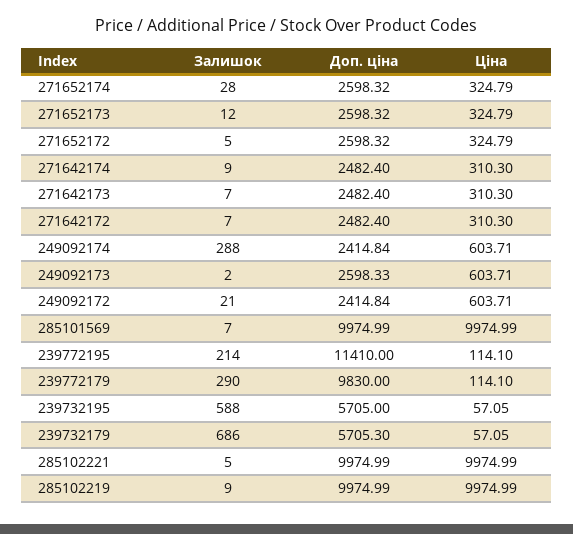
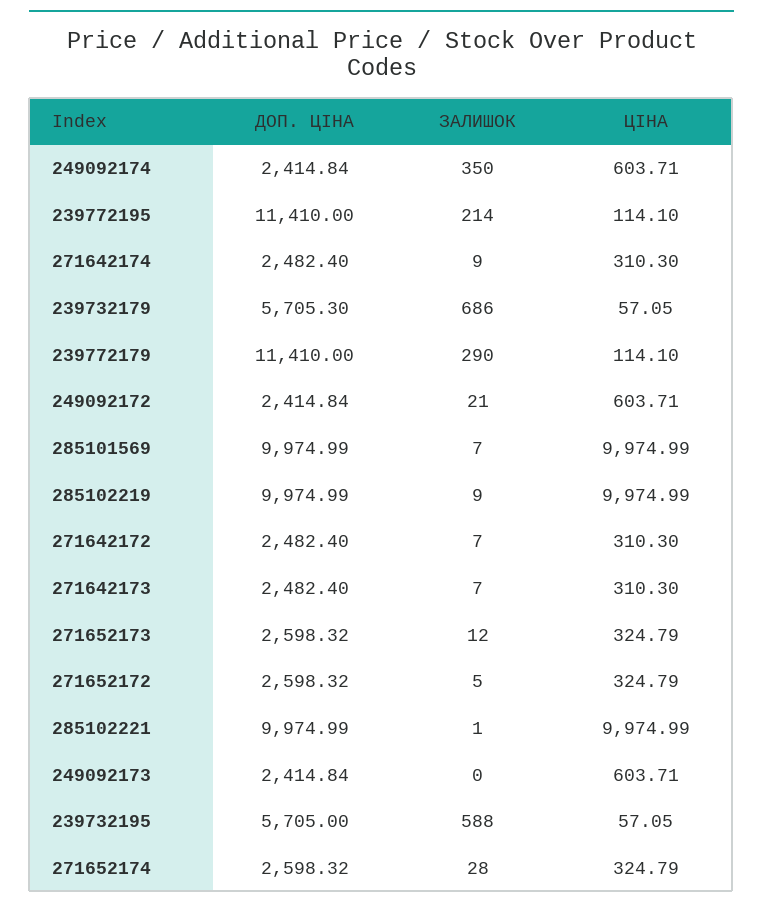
  {
    "Залишок": {
      "271652174": 28,
      "271652173": 12,
      "271652172": 5,
      "271642174": 9,
      "271642173": 7,
      "271642172": 7,
-     "249092174": 288,
+     "249092174": 350,
-     "249092173": 2,
+     "249092173": 0,
      "249092172": 21,
      "285101569": 7,
      "239772195": 214,
      "239772179": 290,
      "239732195": 588,
      "239732179": 686,
-     "285102221": 5,
+     "285102221": 1,
      "285102219": 9
    },
    "Доп. ціна": {
      "271652174": 2598.32,
      "271652173": 2598.32,
      "271652172": 2598.32,
      "271642174": 2482.4,
      "271642173": 2482.4,
      "271642172": 2482.4,
      "249092174": 2414.84,
-     "249092173": 2598.33,
+     "249092173": 2414.84,
      "249092172": 2414.84,
      "285101569": 9974.99,
      "239772195": 11410,
-     "239772179": 9830,
+     "239772179": 11410,
      "239732195": 5705,
      "239732179": 5705.3,
      "285102221": 9974.99,
      "285102219": 9974.99
    },
    "Ціна": {
      "271652174": 324.79,
      "271652173": 324.79,
      "271652172": 324.79,
      "271642174": 310.3,
      "271642173": 310.3,
      "271642172": 310.3,
      "249092174": 603.71,
      "249092173": 603.71,
      "249092172": 603.71,
      "285101569": 9974.99,
      "239772195": 114.1,
      "239772179": 114.1,
      "239732195": 57.05,
      "239732179": 57.05,
      "285102221": 9974.99,
      "285102219": 9974.99
    }
  }

